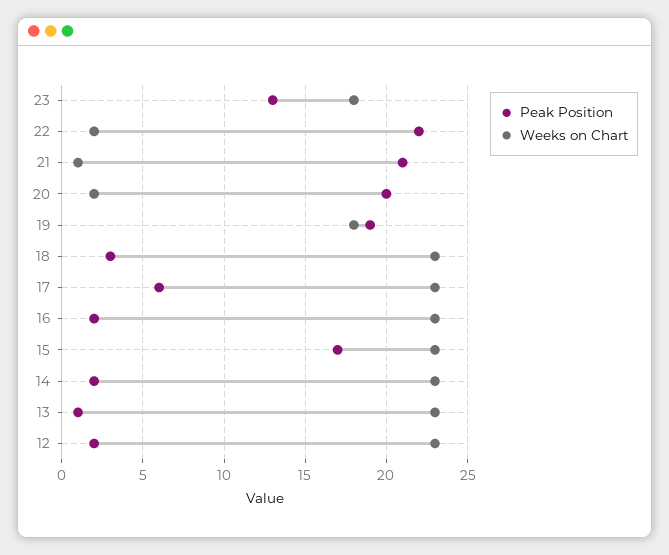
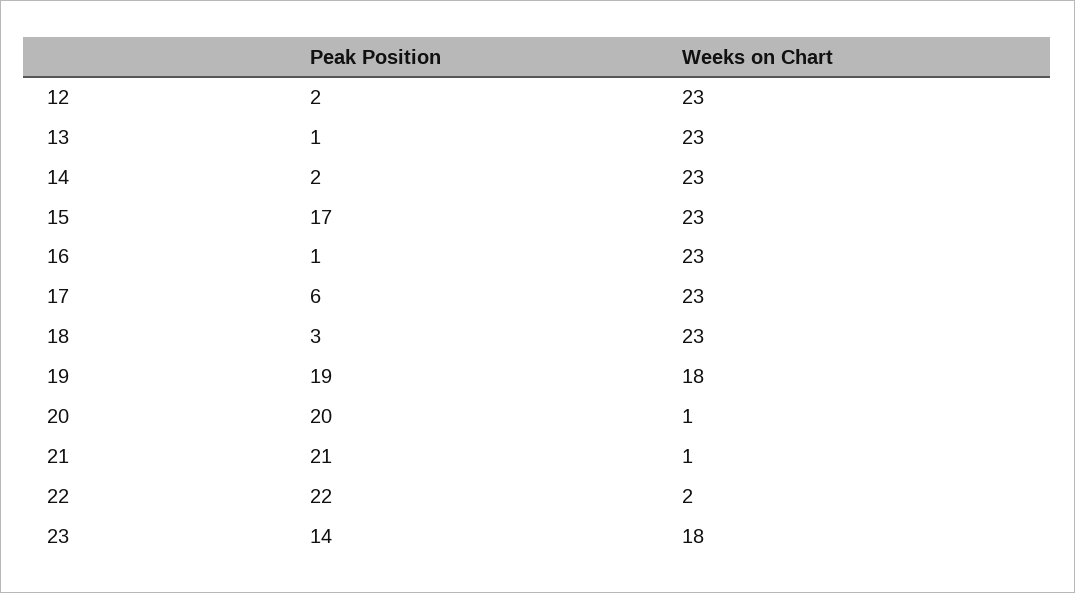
  {
    "Peak Position": {
-     "23": 13,
+     "23": 14,
      "22": 22,
      "21": 21,
      "20": 20,
      "19": 19,
      "18": 3,
      "17": 6,
-     "16": 2,
+     "16": 1,
      "15": 17,
      "14": 2,
      "13": 1,
      "12": 2
    },
    "Weeks on Chart": {
      "23": 18,
      "22": 2,
      "21": 1,
-     "20": 2,
+     "20": 1,
      "19": 18,
      "18": 23,
      "17": 23,
      "16": 23,
      "15": 23,
      "14": 23,
      "13": 23,
      "12": 23
    }
  }

